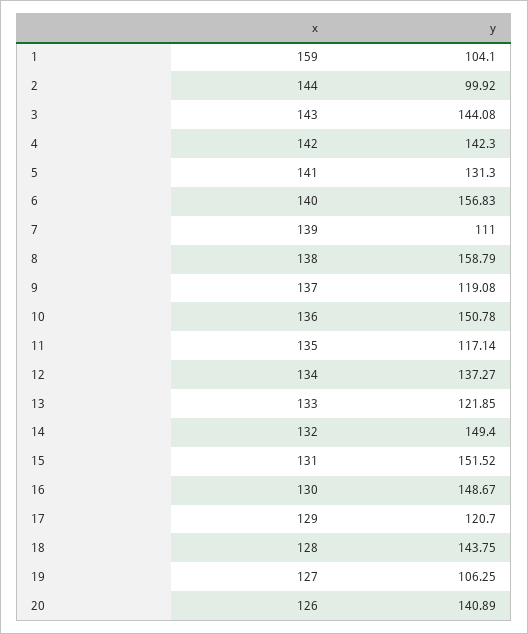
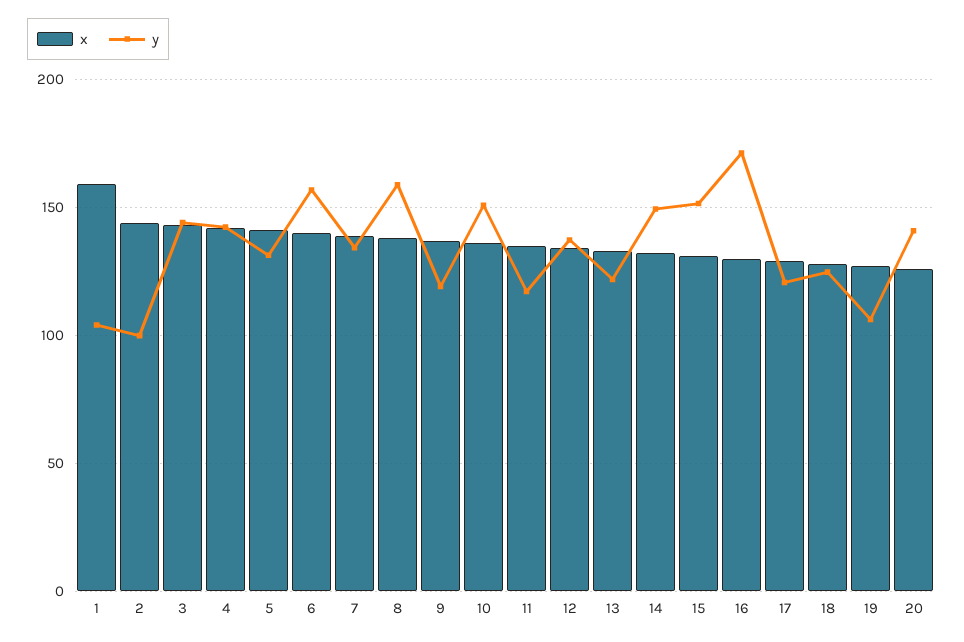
  {
    "x": {
      "1": 159,
      "2": 144,
      "3": 143,
      "4": 142,
      "5": 141,
      "6": 140,
      "7": 139,
      "8": 138,
      "9": 137,
      "10": 136,
      "11": 135,
      "12": 134,
      "13": 133,
      "14": 132,
      "15": 131,
      "16": 130,
      "17": 129,
      "18": 128,
      "19": 127,
      "20": 126
    },
    "y": {
      "1": 104.1,
      "2": 99.92,
      "3": 144.08,
      "4": 142.3,
      "5": 131.3,
      "6": 156.83,
-     "7": 111,
+     "7": 135,
      "8": 158.79,
      "9": 119.08,
      "10": 150.78,
      "11": 117.14,
      "12": 137.27,
      "13": 121.85,
      "14": 149.4,
      "15": 151.52,
-     "16": 148.67,
+     "16": 170,
      "17": 120.7,
-     "18": 143.75,
+     "18": 125,
      "19": 106.25,
      "20": 140.89
    }
  }

